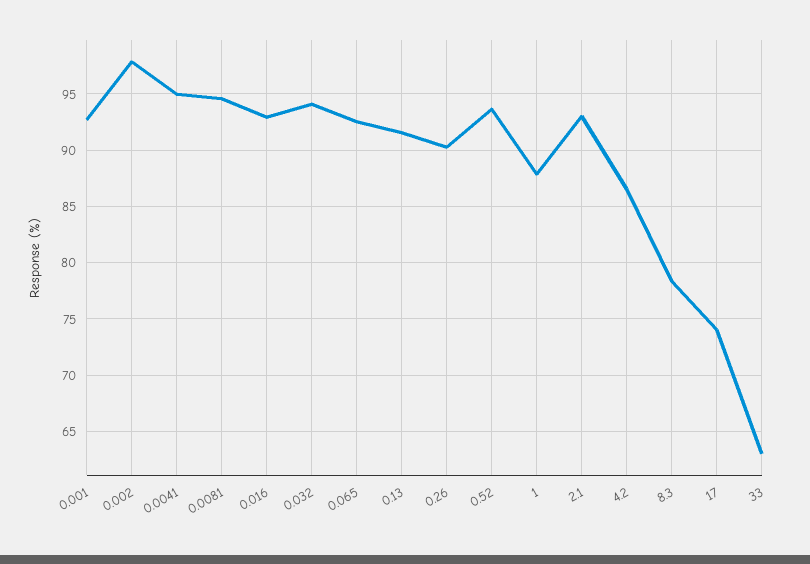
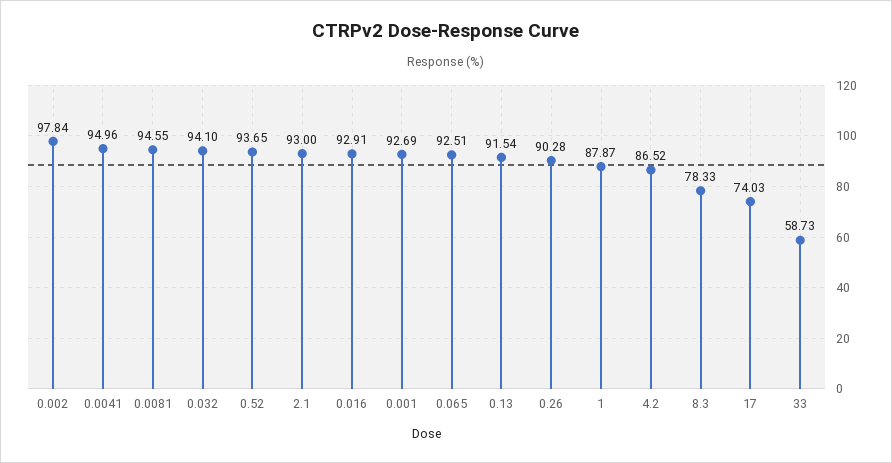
  {
    "0.001": 92.69,
    "0.002": 97.84,
    "0.0041": 94.96,
    "0.0081": 94.55,
    "0.016": 92.91,
    "0.032": 94.1,
    "0.065": 92.51,
    "0.13": 91.54,
    "0.26": 90.28,
    "0.52": 93.65,
    "1": 87.87,
    "2.1": 93,
    "4.2": 86.52,
    "8.3": 78.33,
    "17": 74.03,
-   "33": 63
+   "33": 58.73
  }

